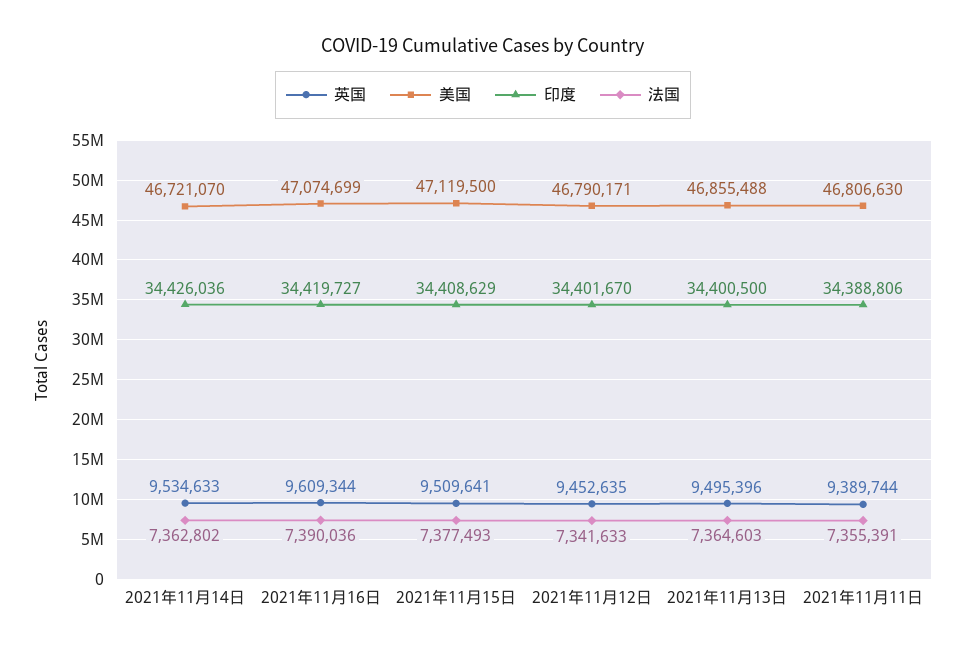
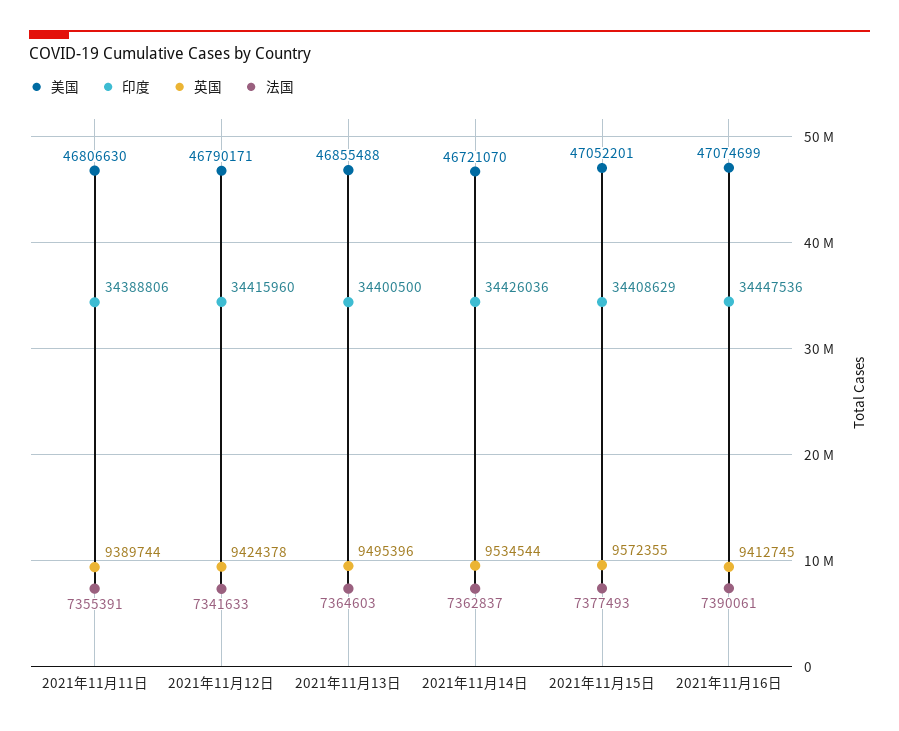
  {
    "英国": {
-     "2021年11月14日": 9534633,
+     "2021年11月14日": 9534544,
-     "2021年11月16日": 9609344,
+     "2021年11月16日": 9412745,
-     "2021年11月15日": 9509641,
+     "2021年11月15日": 9572355,
-     "2021年11月12日": 9452635,
+     "2021年11月12日": 9424378,
      "2021年11月13日": 9495396,
      "2021年11月11日": 9389744
    },
    "美国": {
      "2021年11月14日": 46721070,
      "2021年11月16日": 47074699,
-     "2021年11月15日": 47119500,
+     "2021年11月15日": 47052201,
      "2021年11月12日": 46790171,
      "2021年11月13日": 46855488,
      "2021年11月11日": 46806630
    },
    "印度": {
      "2021年11月14日": 34426036,
-     "2021年11月16日": 34419727,
+     "2021年11月16日": 34447536,
      "2021年11月15日": 34408629,
-     "2021年11月12日": 34401670,
+     "2021年11月12日": 34415960,
      "2021年11月13日": 34400500,
      "2021年11月11日": 34388806
    },
    "法国": {
-     "2021年11月14日": 7362802,
+     "2021年11月14日": 7362837,
-     "2021年11月16日": 7390036,
+     "2021年11月16日": 7390061,
      "2021年11月15日": 7377493,
      "2021年11月12日": 7341633,
      "2021年11月13日": 7364603,
      "2021年11月11日": 7355391
    }
  }

